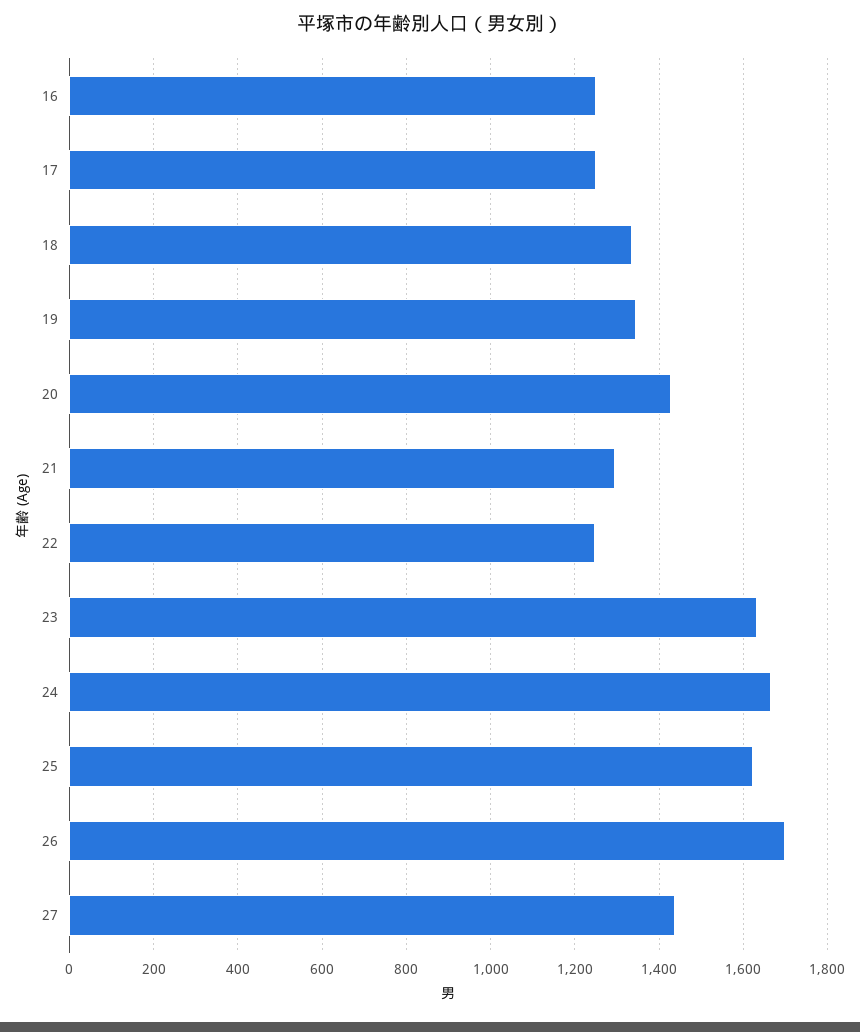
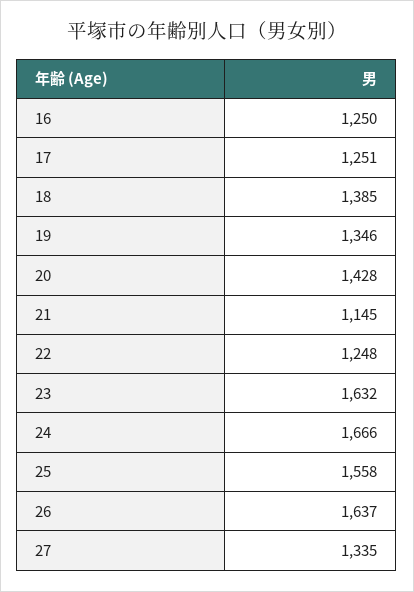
  {
    "16": 1250,
    "17": 1251,
-   "18": 1340,
+   "18": 1385,
    "19": 1346,
    "20": 1428,
-   "21": 1300,
+   "21": 1145,
    "22": 1248,
    "23": 1632,
    "24": 1666,
-   "25": 1620,
+   "25": 1558,
-   "26": 1700,
+   "26": 1637,
-   "27": 1440
+   "27": 1335
  }

